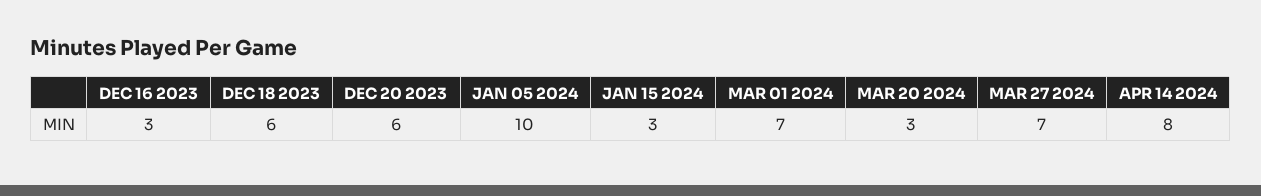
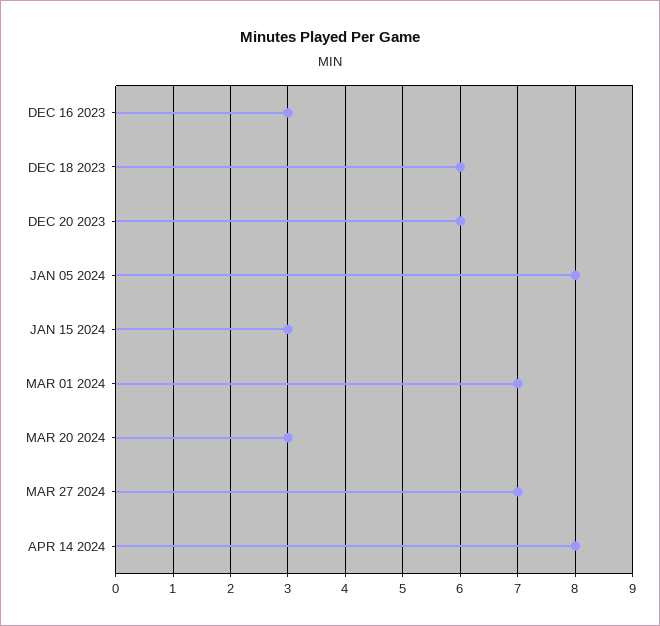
  {
    "DEC 16 2023": 3,
    "DEC 18 2023": 6,
    "DEC 20 2023": 6,
-   "JAN 05 2024": 10,
+   "JAN 05 2024": 8,
    "JAN 15 2024": 3,
    "MAR 01 2024": 7,
    "MAR 20 2024": 3,
    "MAR 27 2024": 7,
    "APR 14 2024": 8
  }

